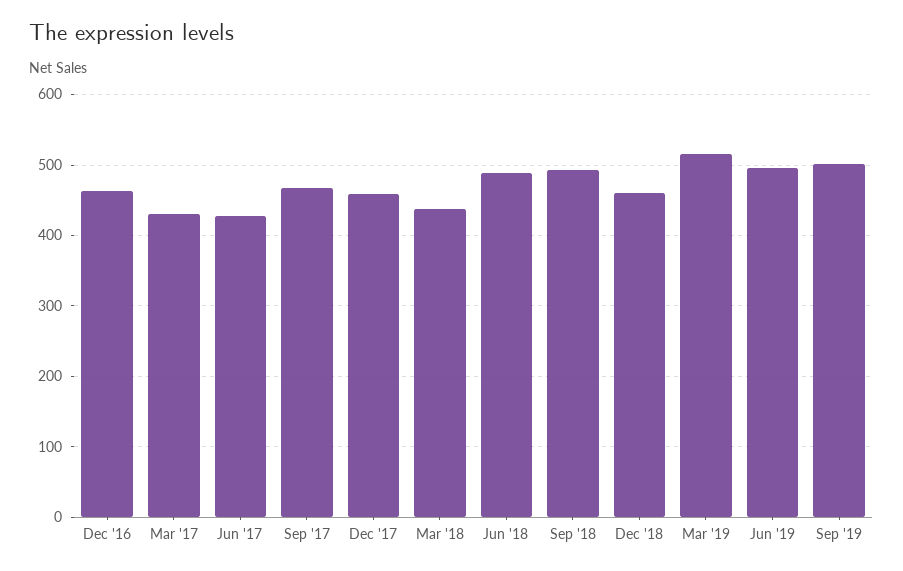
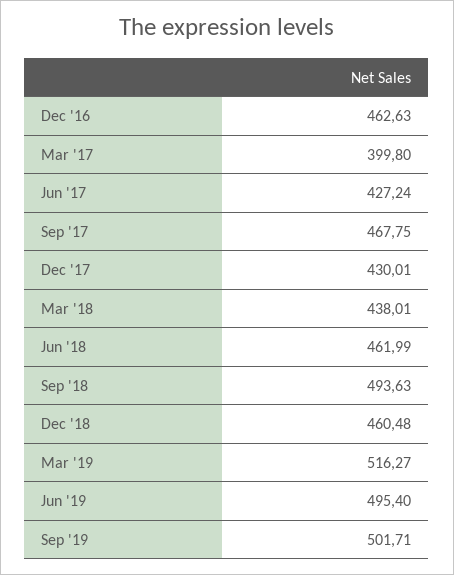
  {
    "Dec '16": 462.63,
-   "Mar '17": 430,
+   "Mar '17": 399.8,
    "Jun '17": 427.24,
    "Sep '17": 467.75,
-   "Dec '17": 460,
+   "Dec '17": 430.01,
    "Mar '18": 438.01,
-   "Jun '18": 490,
+   "Jun '18": 461.99,
    "Sep '18": 493.63,
    "Dec '18": 460.48,
    "Mar '19": 516.27,
    "Jun '19": 495.4,
    "Sep '19": 501.71
  }

